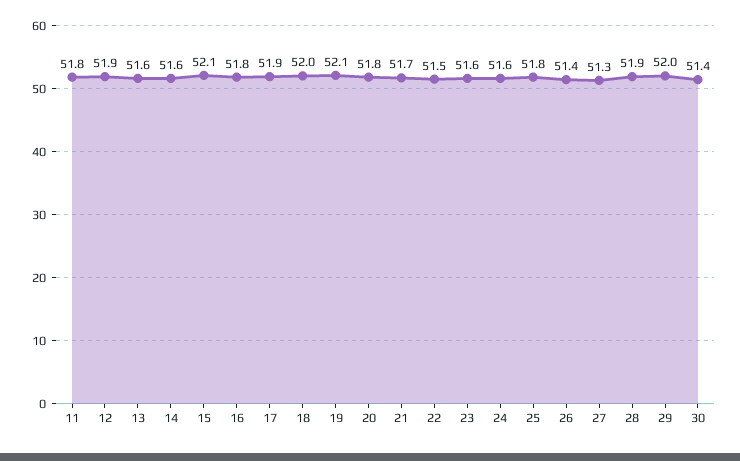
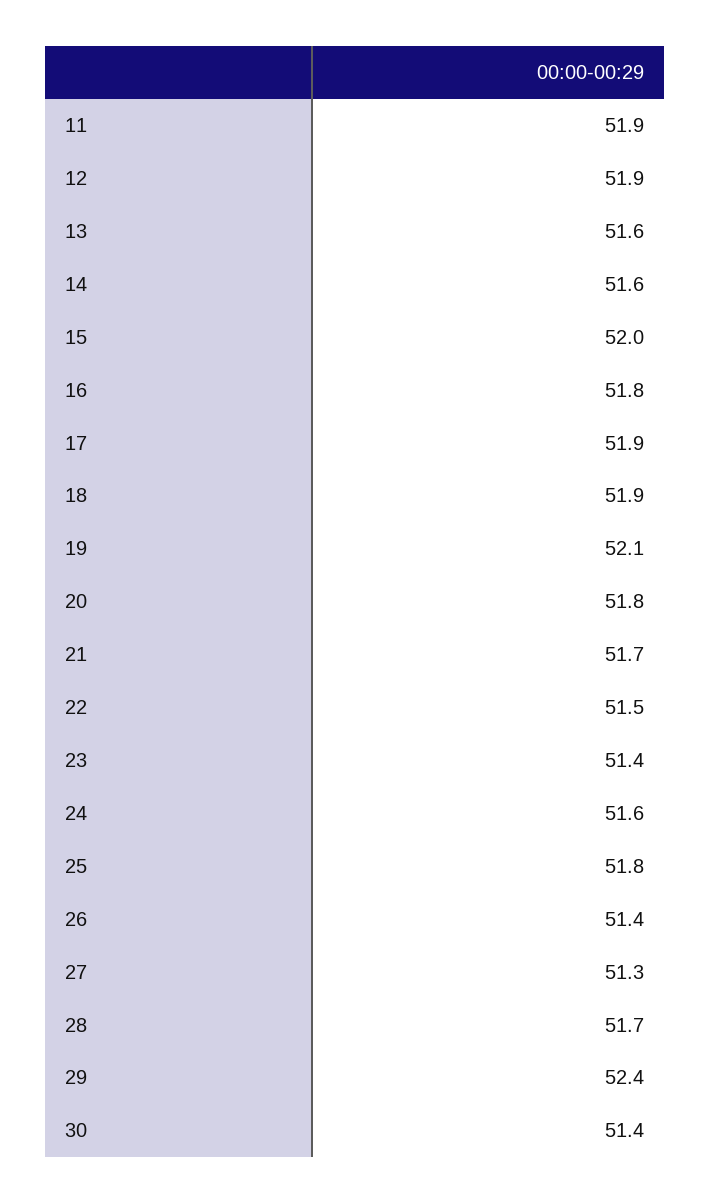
  {
-   "11": 51.8,
+   "11": 51.9,
    "12": 51.9,
    "13": 51.6,
    "14": 51.6,
-   "15": 52.1,
+   "15": 52,
    "16": 51.8,
    "17": 51.9,
-   "18": 52,
+   "18": 51.9,
    "19": 52.1,
    "20": 51.8,
    "21": 51.7,
    "22": 51.5,
-   "23": 51.6,
+   "23": 51.4,
    "24": 51.6,
    "25": 51.8,
    "26": 51.4,
    "27": 51.3,
-   "28": 51.9,
+   "28": 51.7,
-   "29": 52,
+   "29": 52.4,
    "30": 51.4
  }

